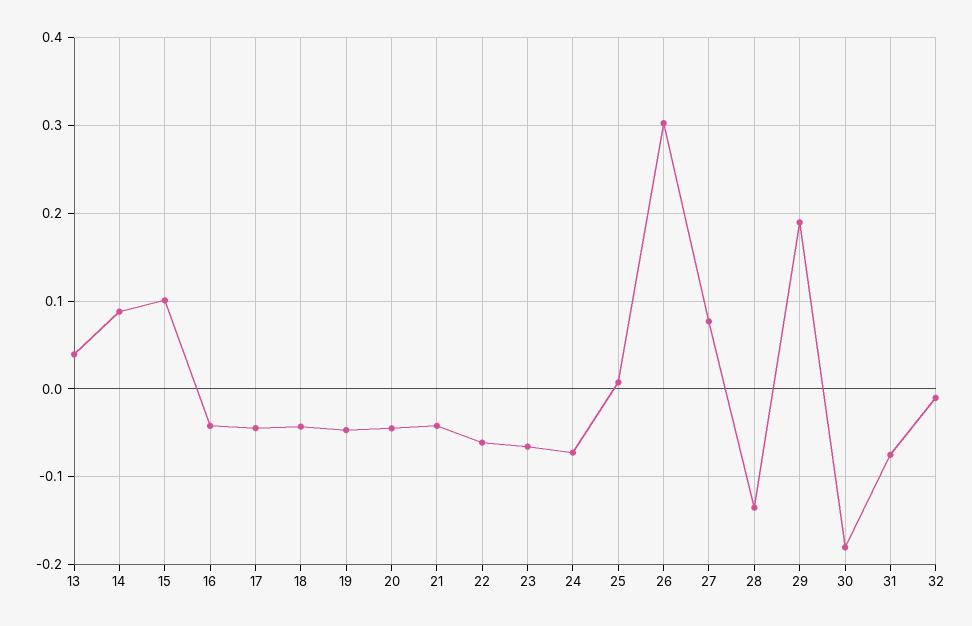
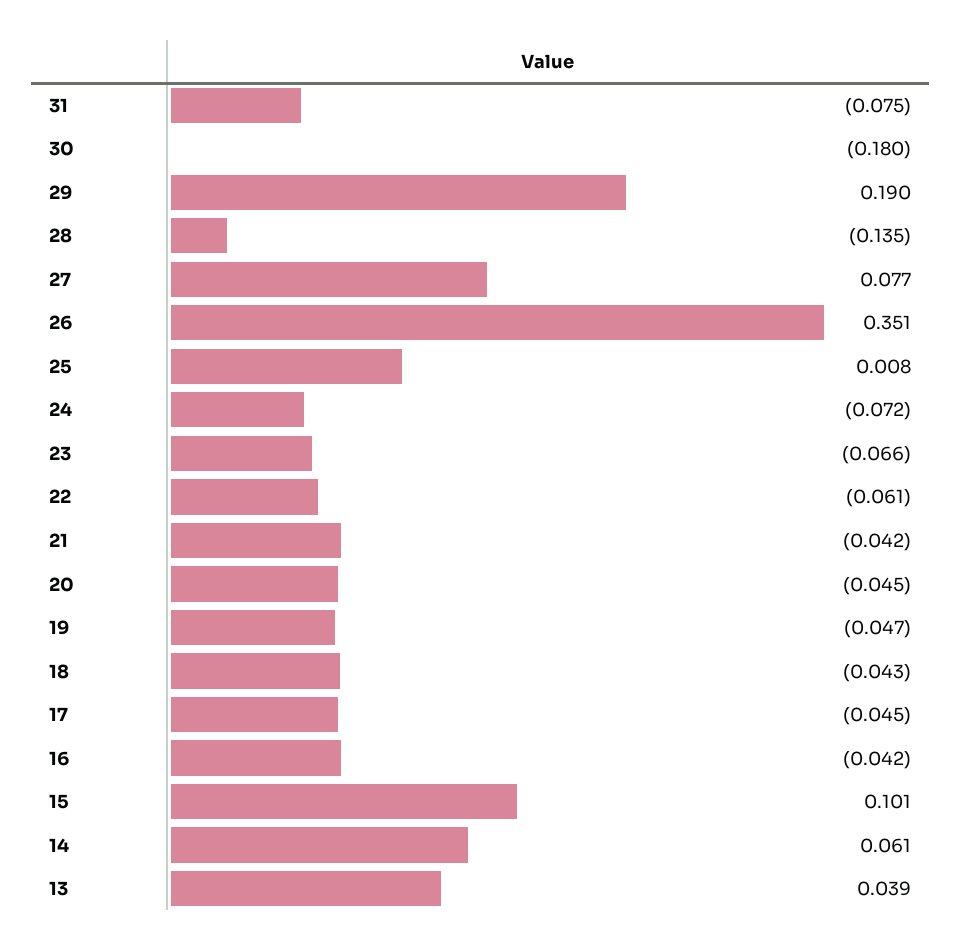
  {
    "13": 0.039,
-   "14": 0.09,
+   "14": 0.061,
    "15": 0.101,
    "16": -0.042,
    "17": -0.045,
    "18": -0.043,
    "19": -0.047,
    "20": -0.045,
    "21": -0.042,
    "22": -0.061,
    "23": -0.066,
    "24": -0.072,
    "25": 0.008,
-   "26": 0.3,
+   "26": 0.351,
    "27": 0.077,
    "28": -0.135,
    "29": 0.19,
    "30": -0.18,
-   "31": -0.075,
+   "31": -0.075
-   "32": -0.01
  }

